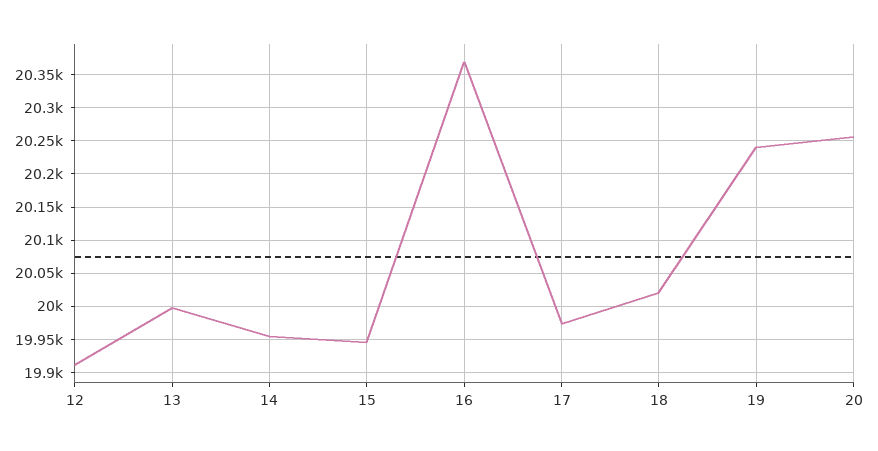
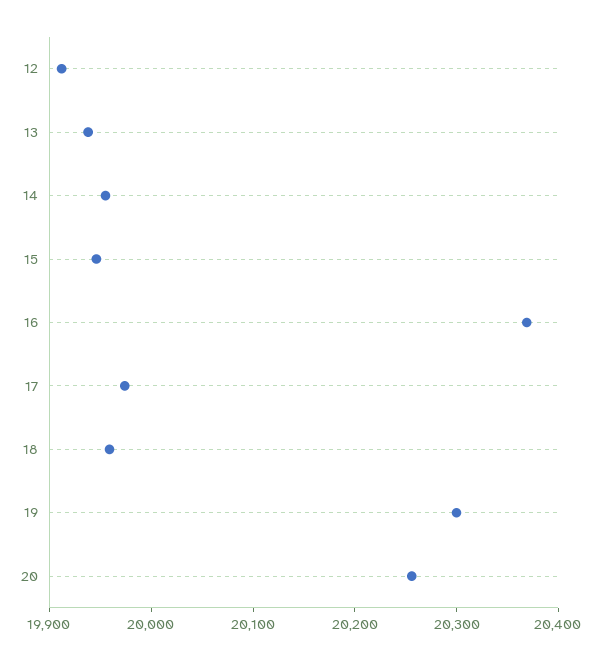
  {
    "12": 19910,
-   "13": 20000,
+   "13": 19940,
    "14": 19960,
    "15": 19950,
    "16": 20370,
    "17": 19970,
-   "18": 20020,
+   "18": 19960,
-   "19": 20240,
+   "19": 20300,
    "20": 20260
  }

